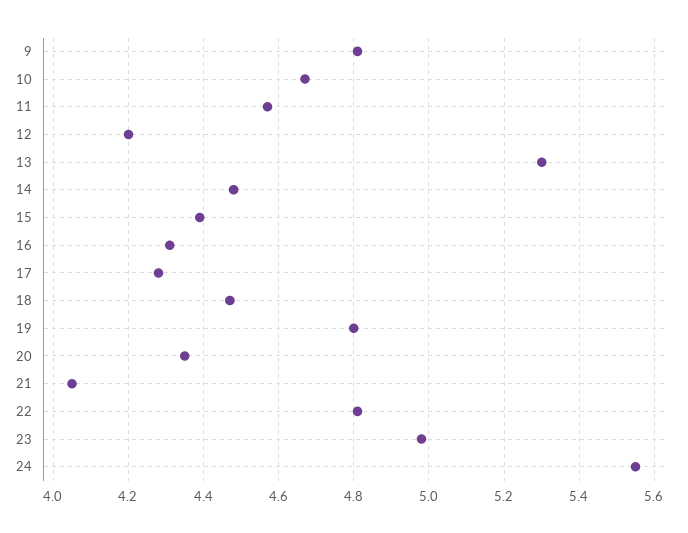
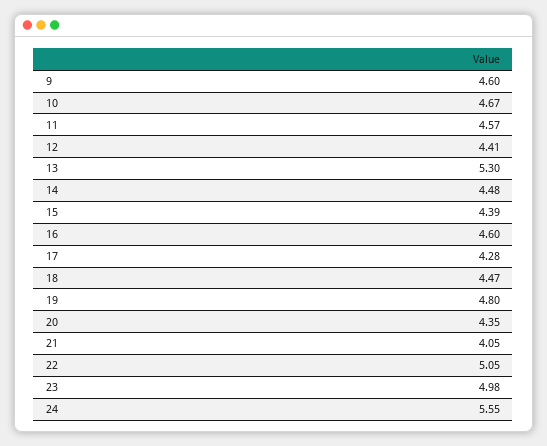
  {
-   "9": 4.8,
+   "9": 4.6,
    "10": 4.67,
    "11": 4.57,
-   "12": 4.2,
+   "12": 4.41,
    "13": 5.3,
    "14": 4.48,
    "15": 4.39,
-   "16": 4.3,
+   "16": 4.6,
    "17": 4.28,
    "18": 4.47,
    "19": 4.8,
    "20": 4.35,
    "21": 4.05,
-   "22": 4.8,
+   "22": 5.05,
    "23": 4.98,
    "24": 5.55
  }

